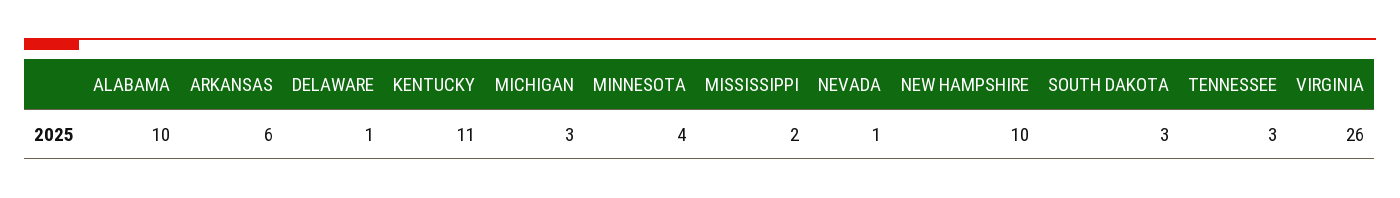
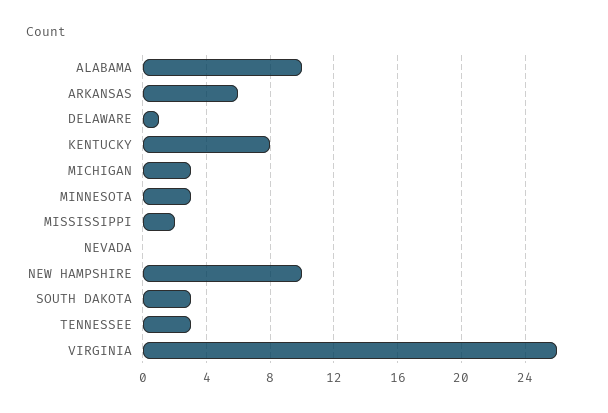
  {
    "ALABAMA": 10,
    "ARKANSAS": 6,
    "DELAWARE": 1,
-   "KENTUCKY": 11,
+   "KENTUCKY": 8,
    "MICHIGAN": 3,
-   "MINNESOTA": 4,
+   "MINNESOTA": 3,
    "MISSISSIPPI": 2,
-   "NEVADA": 1,
+   "NEVADA": 0,
    "NEW HAMPSHIRE": 10,
    "SOUTH DAKOTA": 3,
    "TENNESSEE": 3,
    "VIRGINIA": 26
  }

